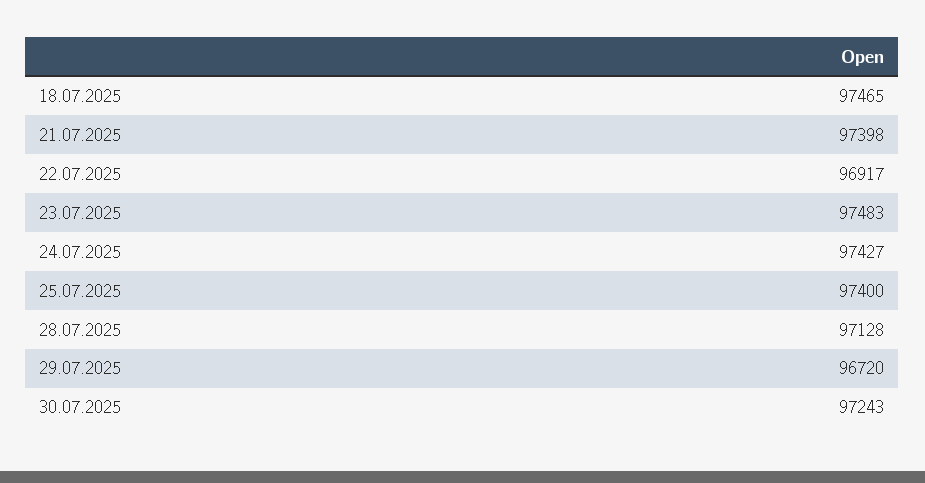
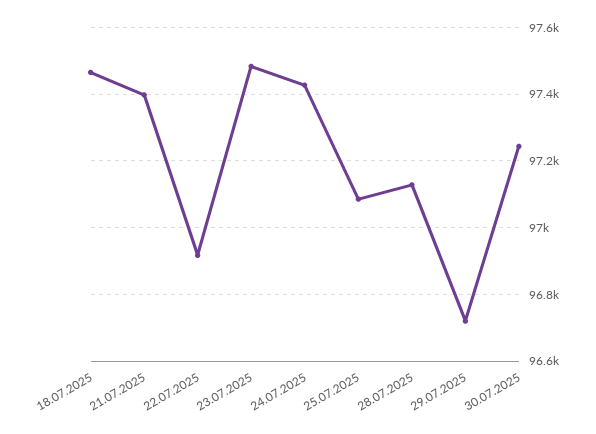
  {
    "18.07.2025": 97465,
    "21.07.2025": 97398,
    "22.07.2025": 96917,
    "23.07.2025": 97483,
    "24.07.2025": 97427,
-   "25.07.2025": 97400,
+   "25.07.2025": 97080,
    "28.07.2025": 97128,
    "29.07.2025": 96720,
    "30.07.2025": 97243
  }

